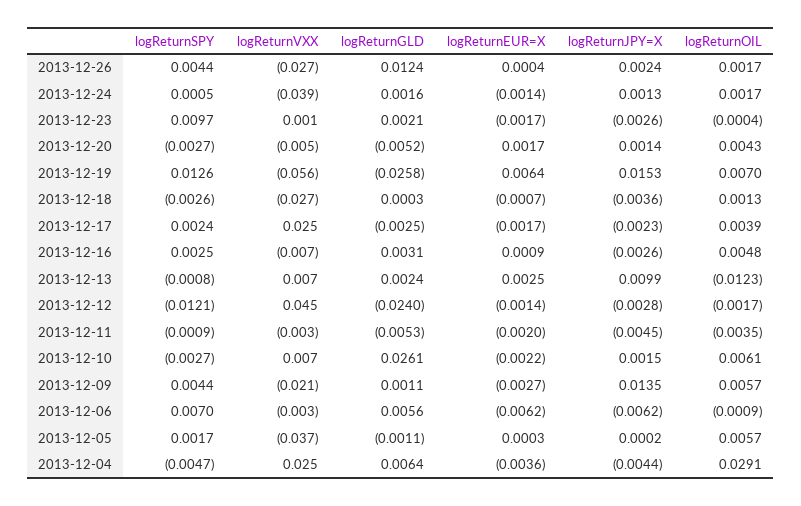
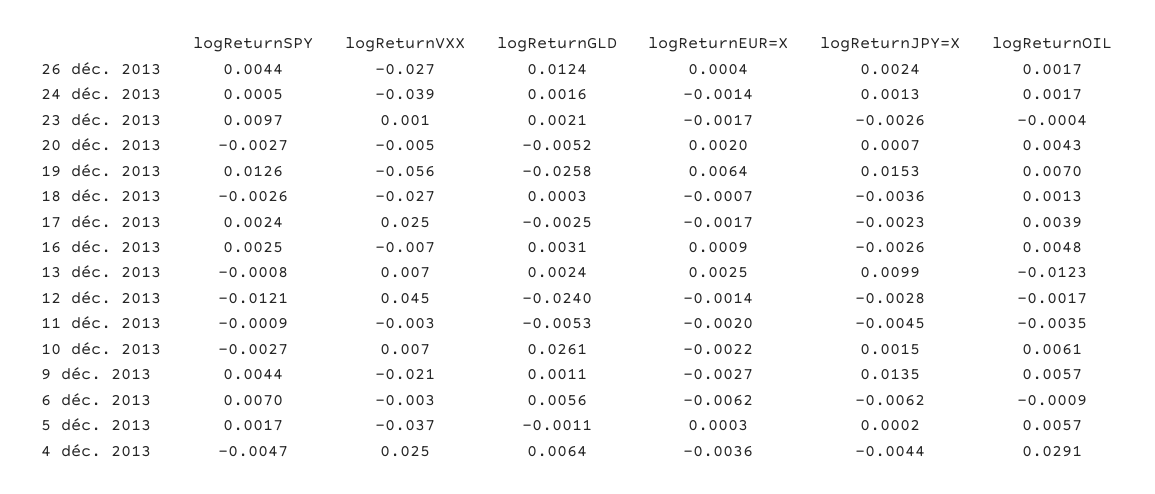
  {
    "logReturnSPY": {
      "2013-12-26": 0.0044,
      "2013-12-24": 0.0005,
      "2013-12-23": 0.0097,
      "2013-12-20": -0.0027,
      "2013-12-19": 0.0126,
      "2013-12-18": -0.0026,
      "2013-12-17": 0.0024,
      "2013-12-16": 0.0025,
      "2013-12-13": -0.0008,
      "2013-12-12": -0.0121,
      "2013-12-11": -0.0009,
      "2013-12-10": -0.0027,
      "2013-12-09": 0.0044,
      "2013-12-06": 0.007,
      "2013-12-05": 0.0017,
      "2013-12-04": -0.0047
    },
    "logReturnVXX": {
      "2013-12-26": -0.027,
      "2013-12-24": -0.039,
      "2013-12-23": 0.001,
      "2013-12-20": -0.005,
      "2013-12-19": -0.056,
      "2013-12-18": -0.027,
      "2013-12-17": 0.025,
      "2013-12-16": -0.007,
      "2013-12-13": 0.007,
      "2013-12-12": 0.045,
      "2013-12-11": -0.003,
      "2013-12-10": 0.007,
      "2013-12-09": -0.021,
      "2013-12-06": -0.003,
      "2013-12-05": -0.037,
      "2013-12-04": 0.025
    },
    "logReturnGLD": {
      "2013-12-26": 0.0124,
      "2013-12-24": 0.0016,
      "2013-12-23": 0.0021,
      "2013-12-20": -0.0052,
      "2013-12-19": -0.0258,
      "2013-12-18": 0.0003,
      "2013-12-17": -0.0025,
      "2013-12-16": 0.0031,
      "2013-12-13": 0.0024,
      "2013-12-12": -0.024,
      "2013-12-11": -0.0053,
      "2013-12-10": 0.0261,
      "2013-12-09": 0.0011,
      "2013-12-06": 0.0056,
      "2013-12-05": -0.0011,
      "2013-12-04": 0.0064
    },
    "logReturnEUR=X": {
      "2013-12-26": 0.0004,
      "2013-12-24": -0.0014,
      "2013-12-23": -0.0017,
-     "2013-12-20": 0.0017,
+     "2013-12-20": 0.002,
      "2013-12-19": 0.0064,
      "2013-12-18": -0.0007,
      "2013-12-17": -0.0017,
      "2013-12-16": 0.0009,
      "2013-12-13": 0.0025,
      "2013-12-12": -0.0014,
      "2013-12-11": -0.002,
      "2013-12-10": -0.0022,
      "2013-12-09": -0.0027,
      "2013-12-06": -0.0062,
      "2013-12-05": 0.0003,
      "2013-12-04": -0.0036
    },
    "logReturnJPY=X": {
      "2013-12-26": 0.0024,
      "2013-12-24": 0.0013,
      "2013-12-23": -0.0026,
-     "2013-12-20": 0.0014,
+     "2013-12-20": 0.0007,
      "2013-12-19": 0.0153,
      "2013-12-18": -0.0036,
      "2013-12-17": -0.0023,
      "2013-12-16": -0.0026,
      "2013-12-13": 0.0099,
      "2013-12-12": -0.0028,
      "2013-12-11": -0.0045,
      "2013-12-10": 0.0015,
      "2013-12-09": 0.0135,
      "2013-12-06": -0.0062,
      "2013-12-05": 0.0002,
      "2013-12-04": -0.0044
    },
    "logReturnOIL": {
      "2013-12-26": 0.0017,
      "2013-12-24": 0.0017,
      "2013-12-23": -0.0004,
      "2013-12-20": 0.0043,
      "2013-12-19": 0.007,
      "2013-12-18": 0.0013,
      "2013-12-17": 0.0039,
      "2013-12-16": 0.0048,
      "2013-12-13": -0.0123,
      "2013-12-12": -0.0017,
      "2013-12-11": -0.0035,
      "2013-12-10": 0.0061,
      "2013-12-09": 0.0057,
      "2013-12-06": -0.0009,
      "2013-12-05": 0.0057,
      "2013-12-04": 0.0291
    }
  }

